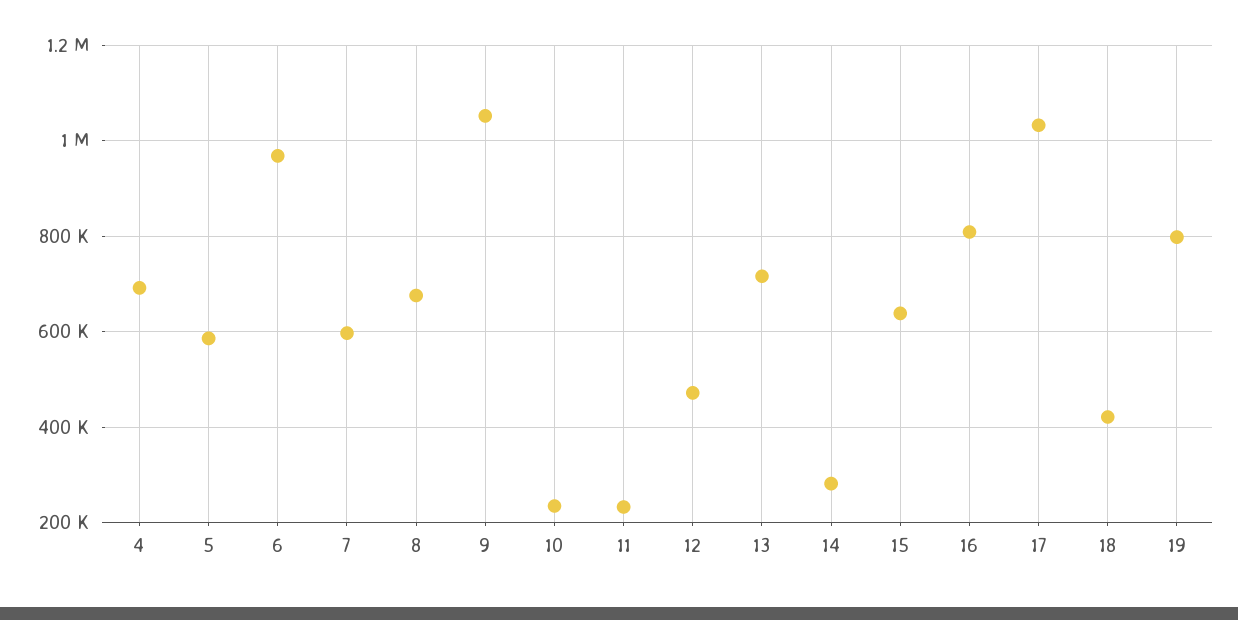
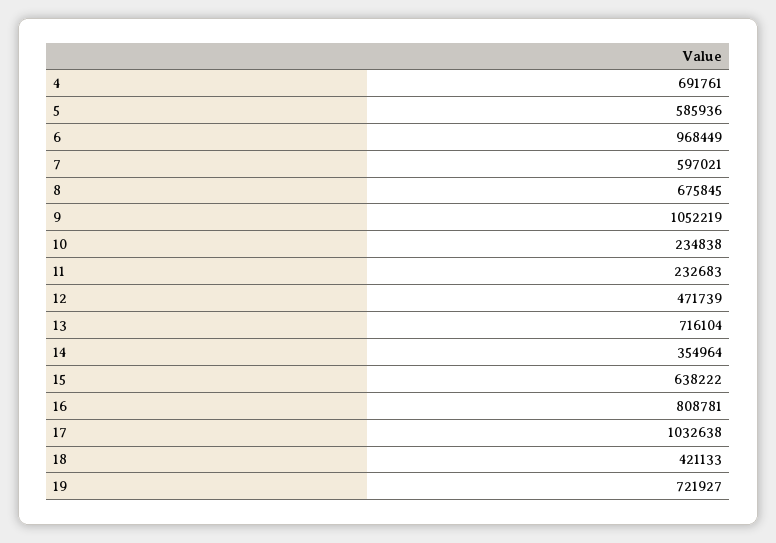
  {
    "4": 691761,
    "5": 585936,
    "6": 968449,
    "7": 597021,
    "8": 675845,
    "9": 1052219,
    "10": 234838,
    "11": 232683,
    "12": 471739,
    "13": 716104,
-   "14": 280000,
+   "14": 354964,
    "15": 638222,
    "16": 808781,
    "17": 1032638,
    "18": 421133,
-   "19": 800000
+   "19": 721927
  }

